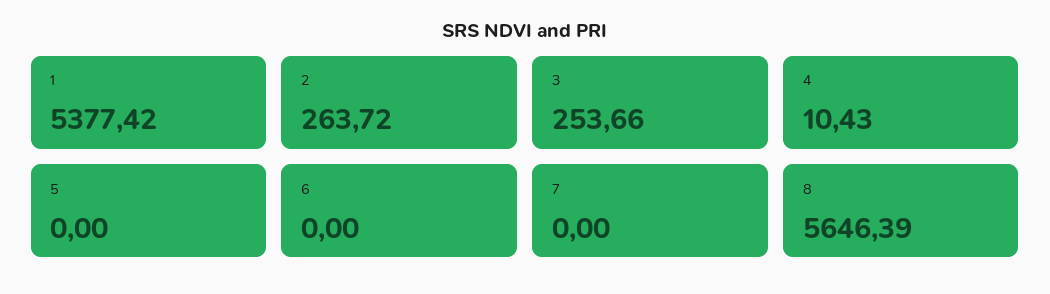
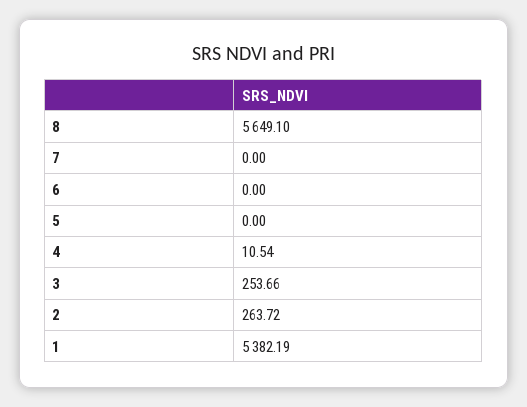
  {
-   "1": 5377.42,
+   "1": 5382.19,
    "2": 263.72,
    "3": 253.66,
-   "4": 10.43,
+   "4": 10.54,
    "5": 0,
    "6": 0,
    "7": 0,
-   "8": 5646.39
+   "8": 5649.1
  }

